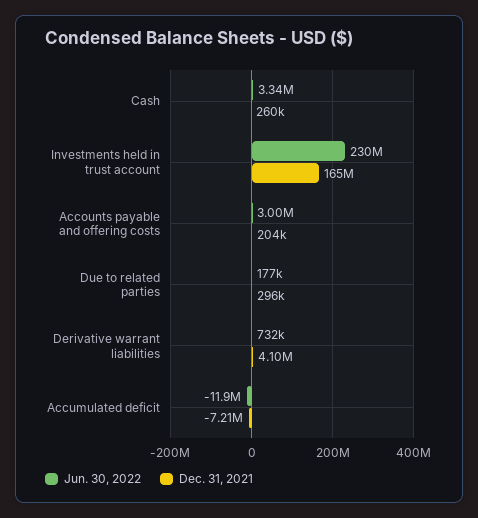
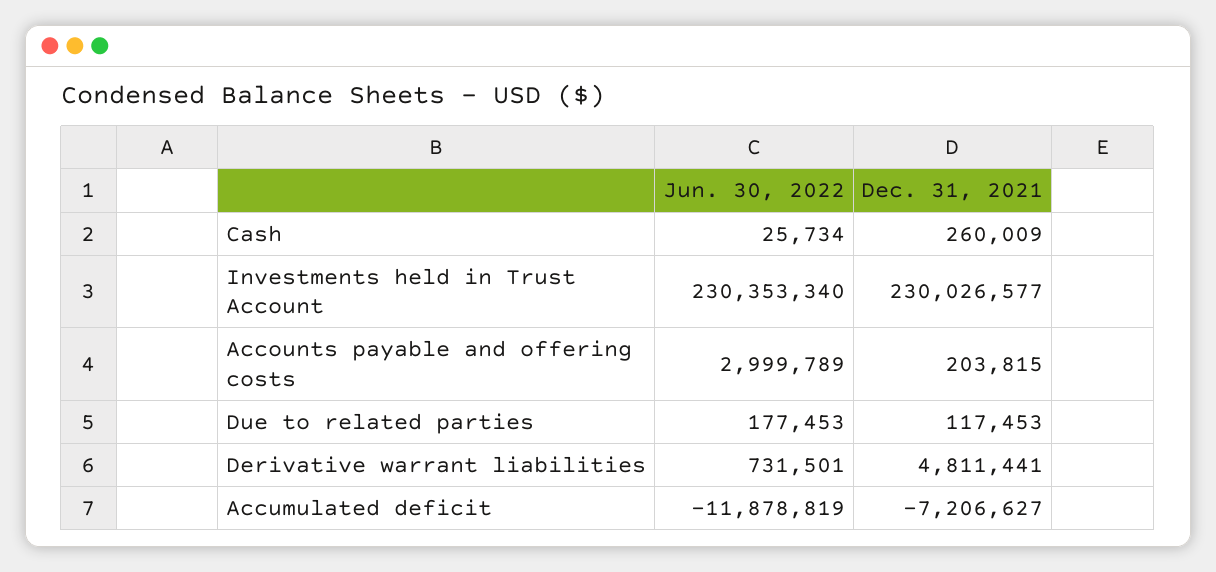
  {
    "Jun. 30, 2022": {
-     "Cash": 3340000,
+     "Cash": 25734,
      "Investments held in trust account": 230353340,
      "Accounts payable and offering costs": 2999789,
      "Due to related parties": 177453,
      "Derivative warrant liabilities": 731501,
      "Accumulated deficit": -11878819
    },
    "Dec. 31, 2021": {
      "Cash": 260009,
-     "Investments held in trust account": 165000000,
+     "Investments held in trust account": 230026577,
      "Accounts payable and offering costs": 203815,
-     "Due to related parties": 296000,
+     "Due to related parties": 117453,
-     "Derivative warrant liabilities": 4100000,
+     "Derivative warrant liabilities": 4811441,
      "Accumulated deficit": -7206627
    }
  }

